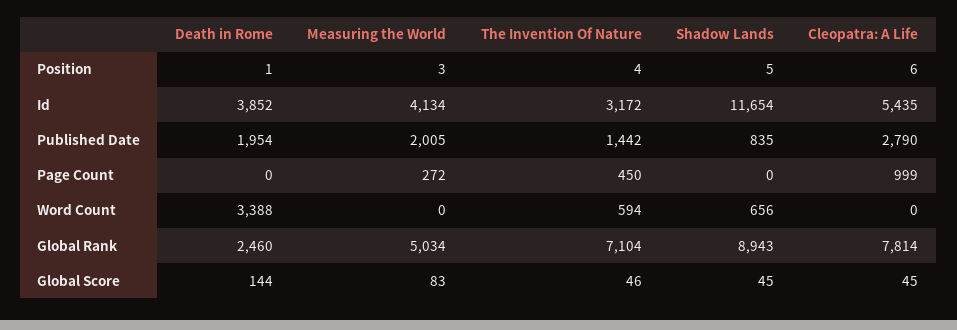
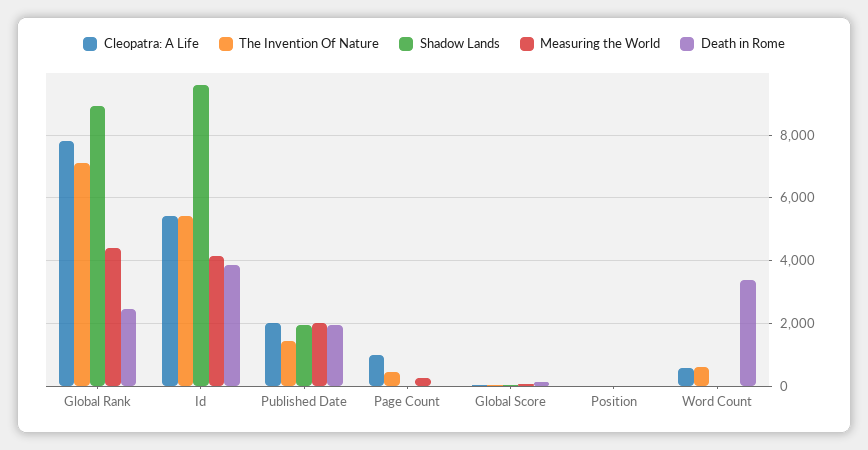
  {
    "Death in Rome": {
      "Position": 1,
      "Id": 3852,
      "Published Date": 1954,
      "Page Count": 0,
      "Word Count": 3388,
      "Global Rank": 2460,
      "Global Score": 144
    },
    "Measuring the World": {
      "Position": 3,
      "Id": 4134,
      "Published Date": 2005,
      "Page Count": 272,
      "Word Count": 0,
-     "Global Rank": 5034,
+     "Global Rank": 4400,
      "Global Score": 83
    },
    "The Invention Of Nature": {
      "Position": 4,
-     "Id": 3172,
+     "Id": 5400,
      "Published Date": 1442,
      "Page Count": 450,
      "Word Count": 594,
      "Global Rank": 7104,
      "Global Score": 46
    },
    "Shadow Lands": {
      "Position": 5,
-     "Id": 11654,
+     "Id": 9600,
-     "Published Date": 835,
+     "Published Date": 2000,
      "Page Count": 0,
-     "Word Count": 656,
+     "Word Count": 0,
      "Global Rank": 8943,
      "Global Score": 45
    },
    "Cleopatra: A Life": {
      "Position": 6,
      "Id": 5435,
-     "Published Date": 2790,
+     "Published Date": 2000,
      "Page Count": 999,
-     "Word Count": 0,
+     "Word Count": 600,
      "Global Rank": 7814,
      "Global Score": 45
    }
  }

